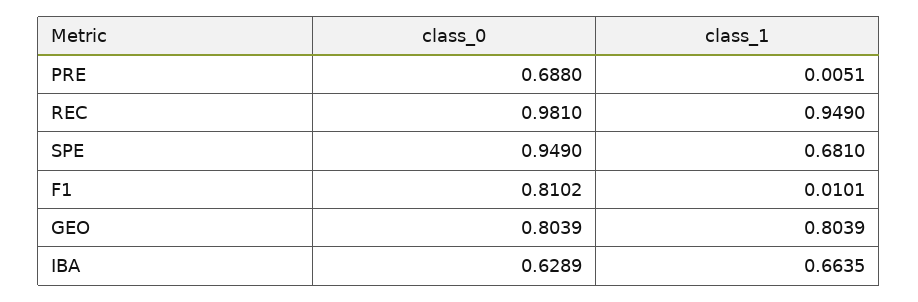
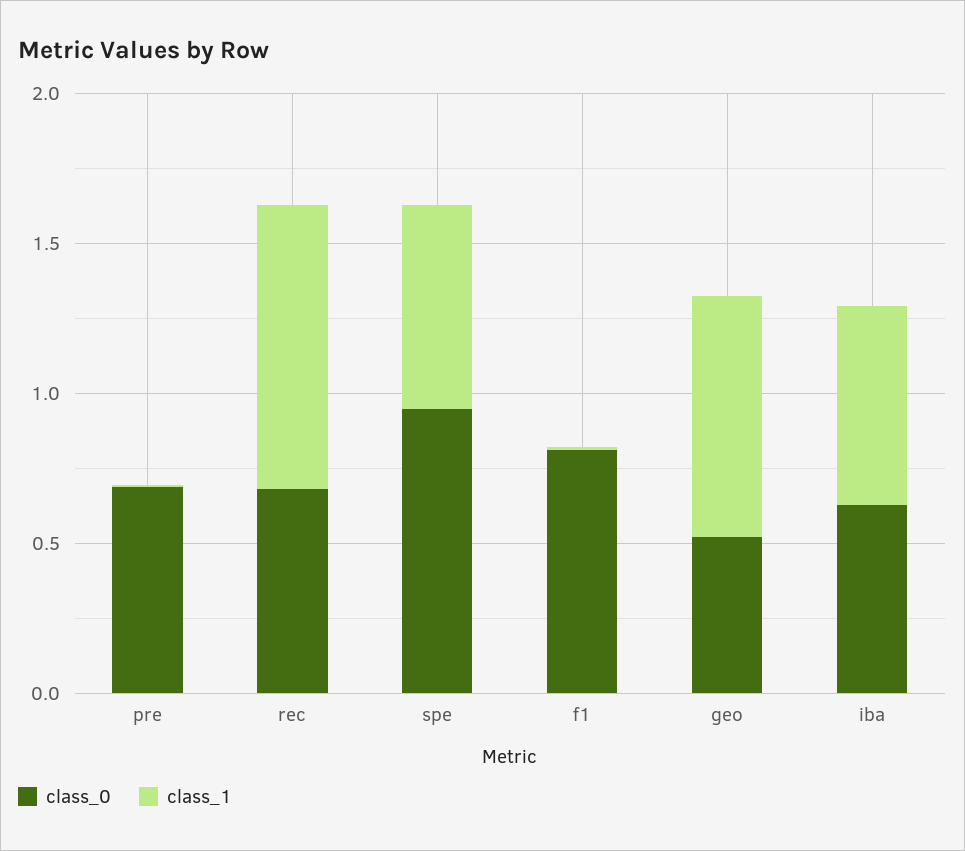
  {
    "class_0": {
      "PRE": 0.688,
-     "REC": 0.981,
+     "REC": 0.7,
      "SPE": 0.949,
      "F1": 0.8102,
-     "GEO": 0.8039,
+     "GEO": 0.5,
      "IBA": 0.6289
    },
    "class_1": {
      "PRE": 0.0051,
      "REC": 0.949,
      "SPE": 0.681,
      "F1": 0.0101,
      "GEO": 0.8039,
      "IBA": 0.6635
    }
  }

